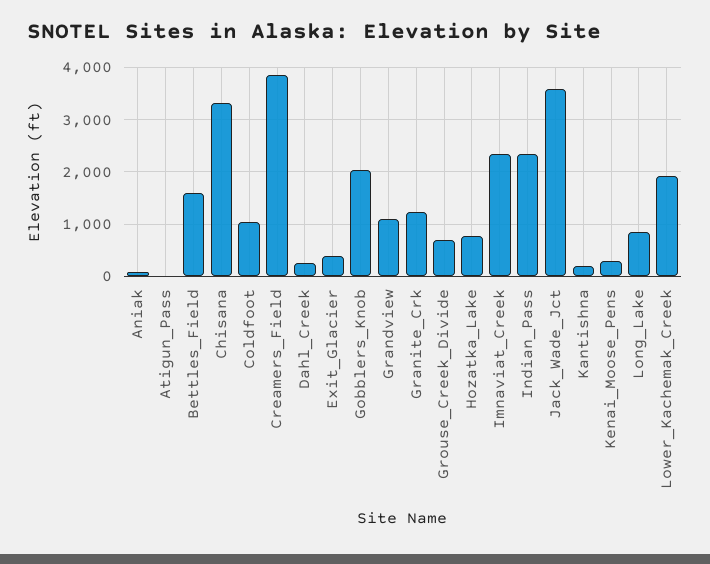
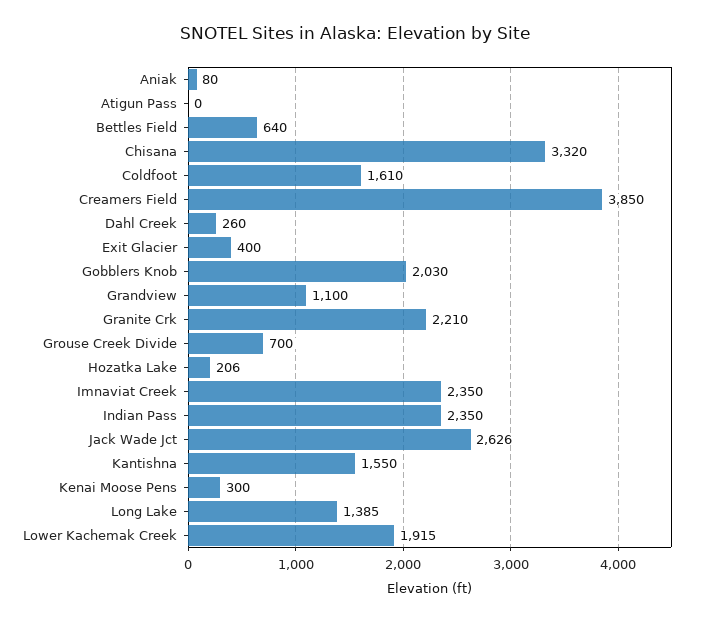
  {
    "Aniak": 80,
    "Atigun_Pass": 0,
-   "Bettles_Field": 1600,
+   "Bettles_Field": 640,
    "Chisana": 3320,
-   "Coldfoot": 1000,
+   "Coldfoot": 1610,
    "Creamers_Field": 3850,
    "Dahl_Creek": 260,
    "Exit_Glacier": 400,
    "Gobblers_Knob": 2030,
    "Grandview": 1100,
-   "Granite_Crk": 1200,
+   "Granite_Crk": 2210,
    "Grouse_Creek_Divide": 700,
-   "Hozatka_Lake": 800,
+   "Hozatka_Lake": 206,
    "Imnaviat_Creek": 2350,
    "Indian_Pass": 2350,
-   "Jack_Wade_Jct": 3600,
+   "Jack_Wade_Jct": 2626,
-   "Kantishna": 200,
+   "Kantishna": 1550,
    "Kenai_Moose_Pens": 300,
-   "Long_Lake": 800,
+   "Long_Lake": 1385,
    "Lower_Kachemak_Creek": 1915
  }

